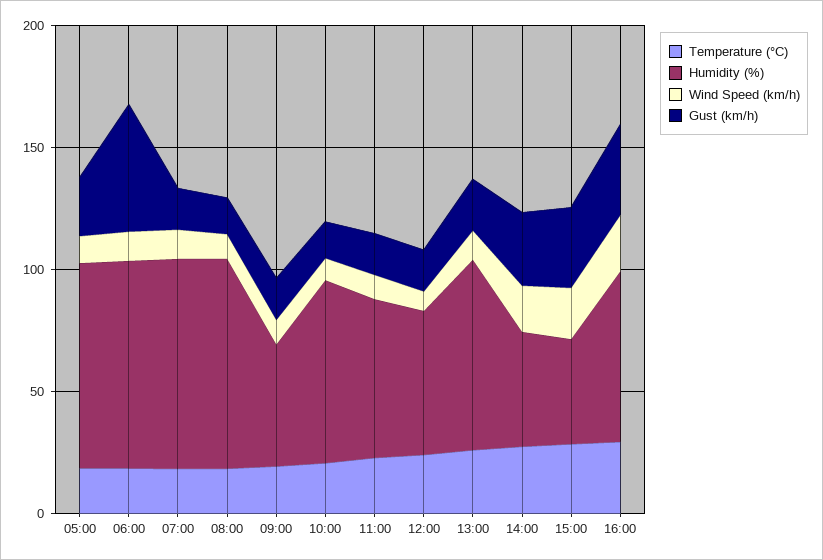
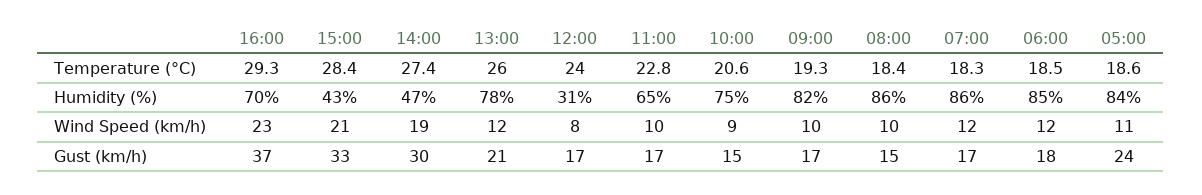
  {
    "Temperature (°C)": {
      "05:00": 18.6,
      "06:00": 18.5,
      "07:00": 18.3,
      "08:00": 18.4,
      "09:00": 19.3,
      "10:00": 20.6,
      "11:00": 22.8,
      "12:00": 24,
      "13:00": 26,
      "14:00": 27.4,
      "15:00": 28.4,
      "16:00": 29.3
    },
    "Humidity (%)": {
      "05:00": 84,
      "06:00": 85,
      "07:00": 86,
      "08:00": 86,
-     "09:00": 50,
+     "09:00": 82,
      "10:00": 75,
      "11:00": 65,
-     "12:00": 60,
+     "12:00": 31,
      "13:00": 78,
      "14:00": 47,
      "15:00": 43,
      "16:00": 70
    },
    "Wind Speed (km/h)": {
      "05:00": 11,
      "06:00": 12,
      "07:00": 12,
      "08:00": 10,
      "09:00": 10,
      "10:00": 9,
      "11:00": 10,
      "12:00": 8,
      "13:00": 12,
      "14:00": 19,
      "15:00": 21,
      "16:00": 23
    },
    "Gust (km/h)": {
      "05:00": 24,
-     "06:00": 50,
+     "06:00": 18,
      "07:00": 17,
      "08:00": 15,
      "09:00": 17,
      "10:00": 15,
      "11:00": 17,
      "12:00": 17,
      "13:00": 21,
      "14:00": 30,
      "15:00": 33,
      "16:00": 37
    }
  }

